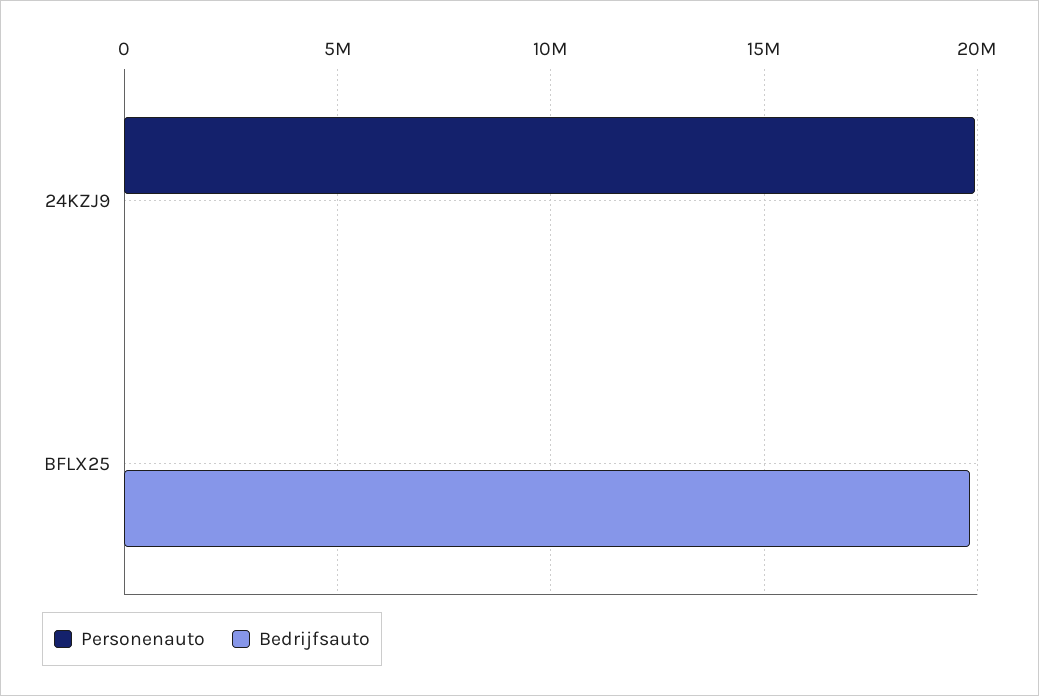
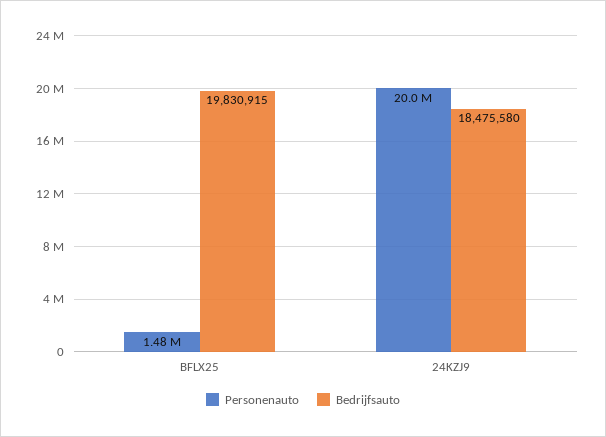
  {
    "Personenauto": {
      "24KZJ9": 20000000,
-     "BFLX25": 0
+     "BFLX25": 1480000
    },
    "Bedrijfsauto": {
-     "24KZJ9": 0,
+     "24KZJ9": 18475580,
      "BFLX25": 19830915
    }
  }

